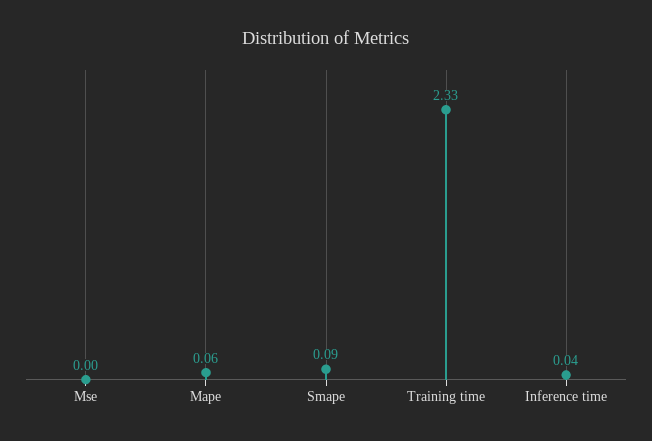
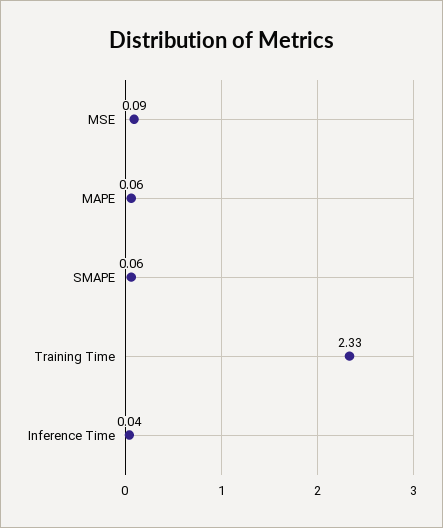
  {
-   "Mse": 0,
+   "Mse": 0.09,
    "Mape": 0.06,
-   "Smape": 0.09,
+   "Smape": 0.06,
    "Training time": 2.33,
    "Inference time": 0.04
  }

